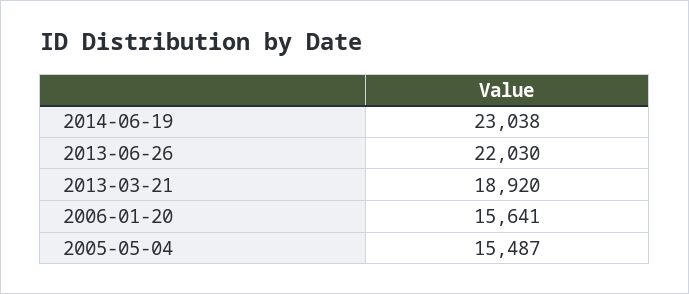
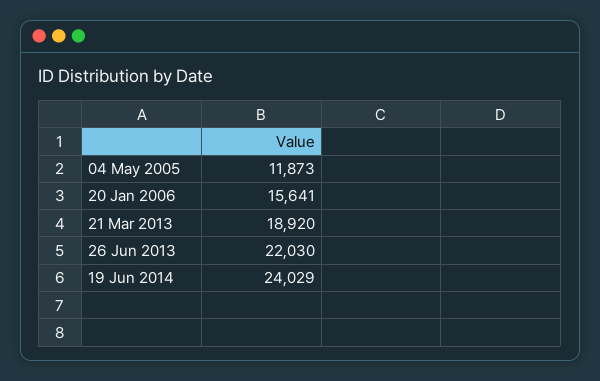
  {
-   "2014-06-19": 23038,
+   "2014-06-19": 24029,
    "2013-06-26": 22030,
    "2013-03-21": 18920,
    "2006-01-20": 15641,
-   "2005-05-04": 15487
+   "2005-05-04": 11873
  }

